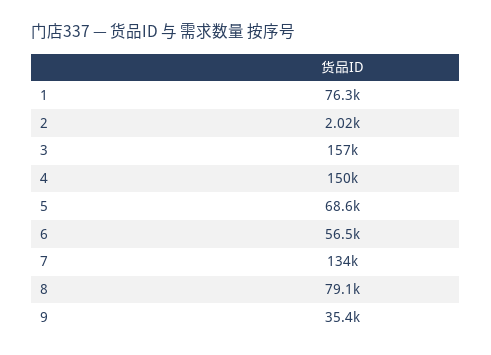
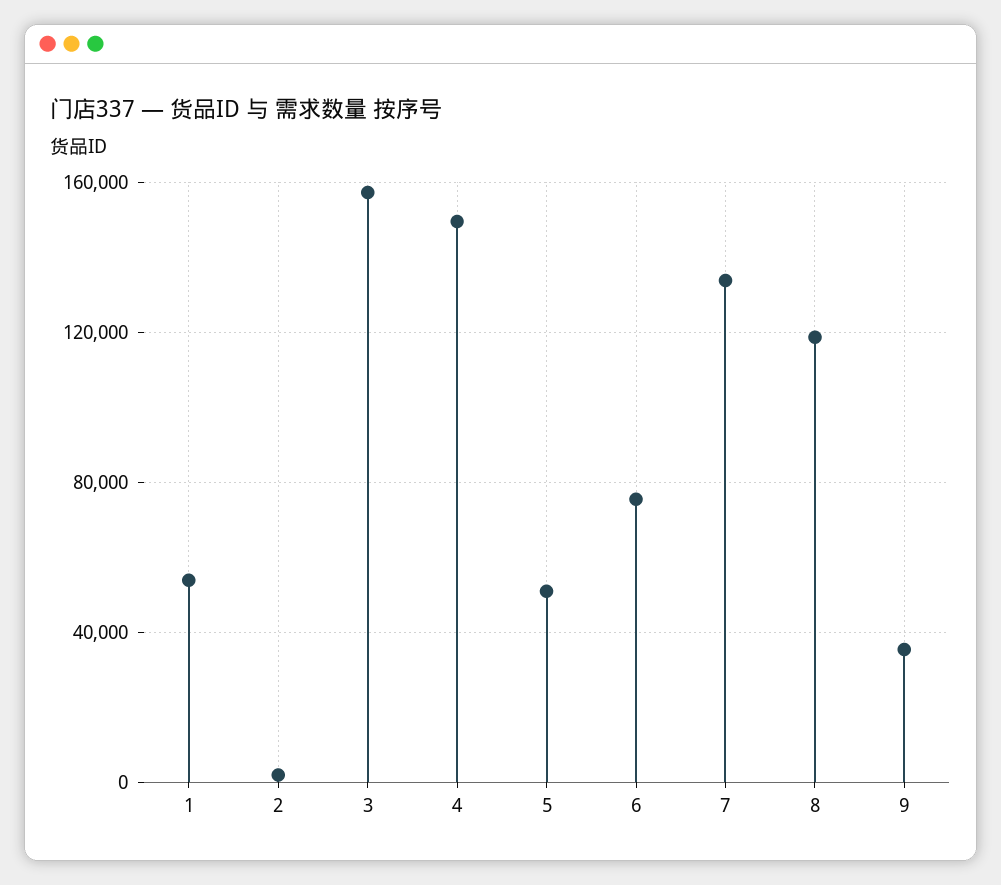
  {
-   "1": 76300,
+   "1": 55000,
    "2": 2020,
    "3": 157000,
    "4": 150000,
-   "5": 68600,
+   "5": 50000,
-   "6": 56500,
+   "6": 75000,
    "7": 134000,
-   "8": 79100,
+   "8": 120000,
    "9": 35400
  }

